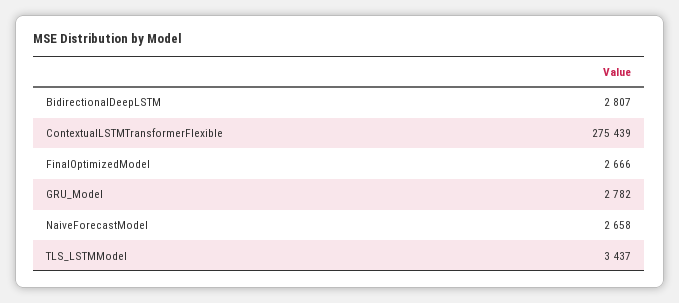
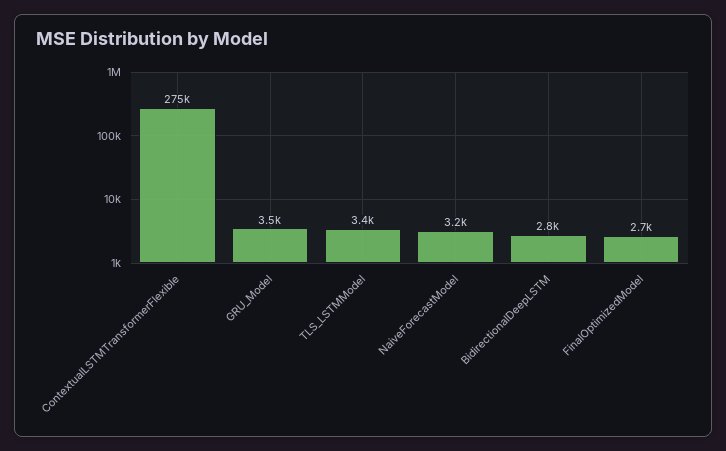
  {
    "BidirectionalDeepLSTM": 2807,
    "ContextualLSTMTransformerFlexible": 275439,
    "FinalOptimizedModel": 2666,
-   "GRU_Model": 2782,
+   "GRU_Model": 3500,
-   "NaiveForecastModel": 2658,
+   "NaiveForecastModel": 3200,
    "TLS_LSTMModel": 3437
  }

